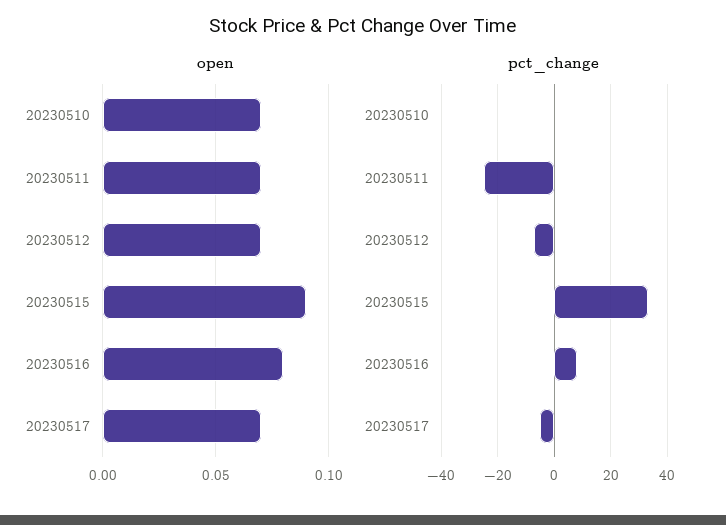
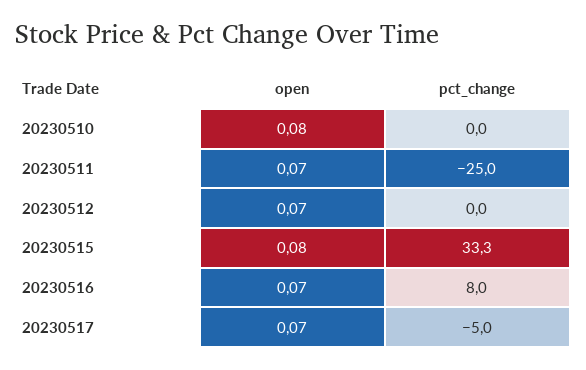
  {
    "open": {
-     "20230510": 0.07,
+     "20230510": 0.08,
      "20230511": 0.07,
      "20230512": 0.07,
-     "20230515": 0.09,
+     "20230515": 0.08,
-     "20230516": 0.08,
+     "20230516": 0.07,
      "20230517": 0.07
    },
    "pct_change": {
      "20230510": 0,
      "20230511": -25,
-     "20230512": -7.5,
+     "20230512": 0,
      "20230515": 33.3,
      "20230516": 8,
      "20230517": -5
    }
  }

